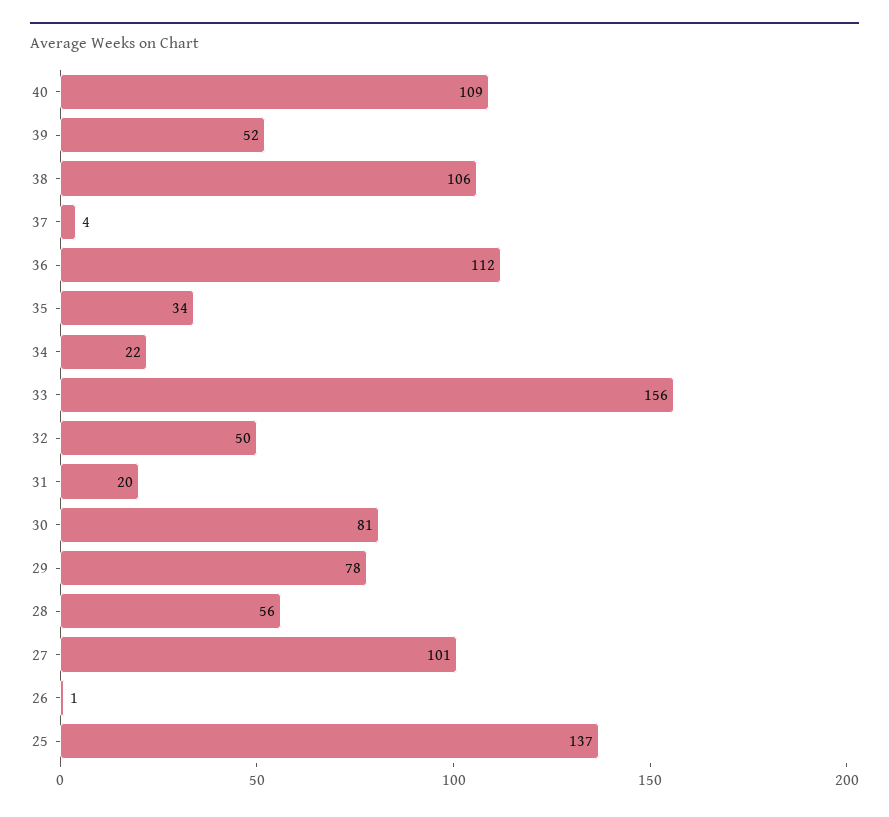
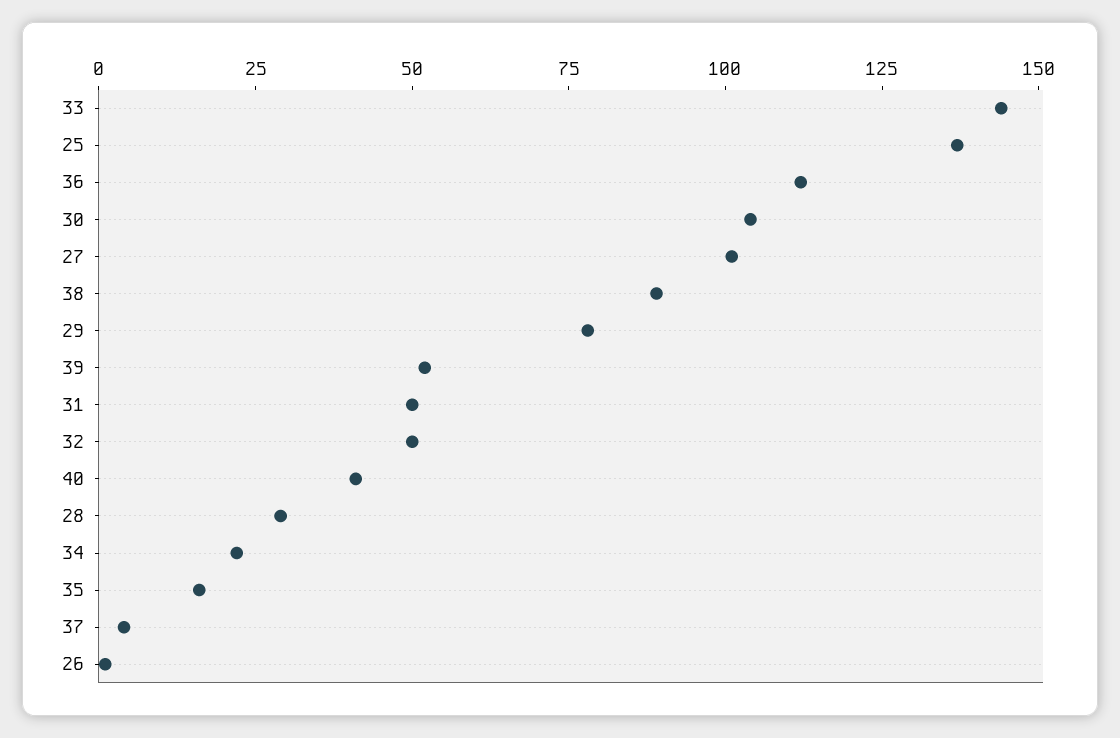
  {
-   "40": 109,
+   "40": 40,
    "39": 52,
-   "38": 106,
+   "38": 90,
    "37": 4,
    "36": 112,
-   "35": 34,
+   "35": 15,
    "34": 22,
-   "33": 156,
+   "33": 145,
    "32": 50,
-   "31": 20,
+   "31": 50,
-   "30": 81,
+   "30": 105,
    "29": 78,
-   "28": 56,
+   "28": 30,
    "27": 101,
    "26": 1,
    "25": 137
  }

